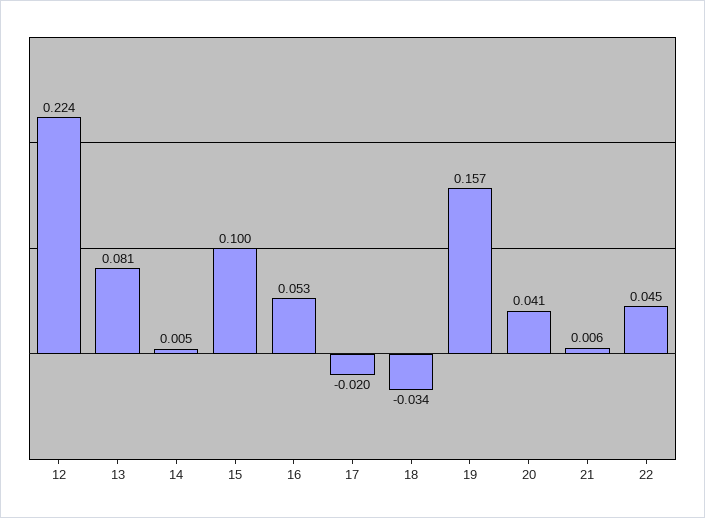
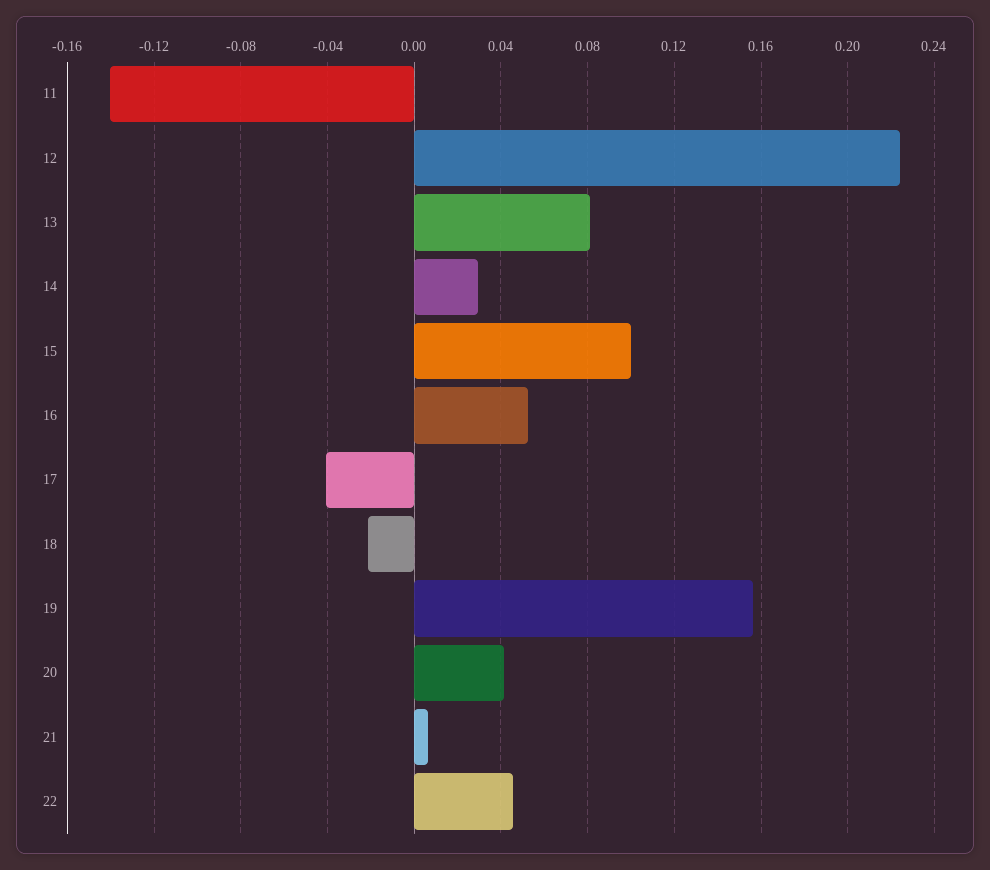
  {
    "12": 0.224,
    "13": 0.081,
-   "14": 0.005,
+   "14": 0.03,
    "15": 0.1,
    "16": 0.053,
-   "17": -0.02,
+   "17": -0.04,
-   "18": -0.034,
+   "18": -0.02,
    "19": 0.157,
    "20": 0.041,
    "21": 0.006,
-   "22": 0.045
+   "22": 0.045,
+   "11": -0.14
  }

